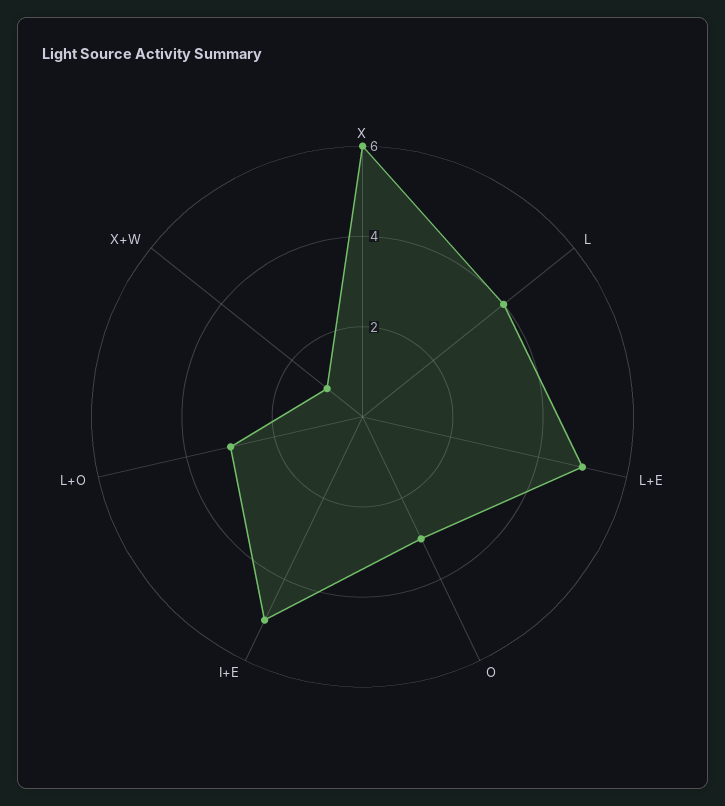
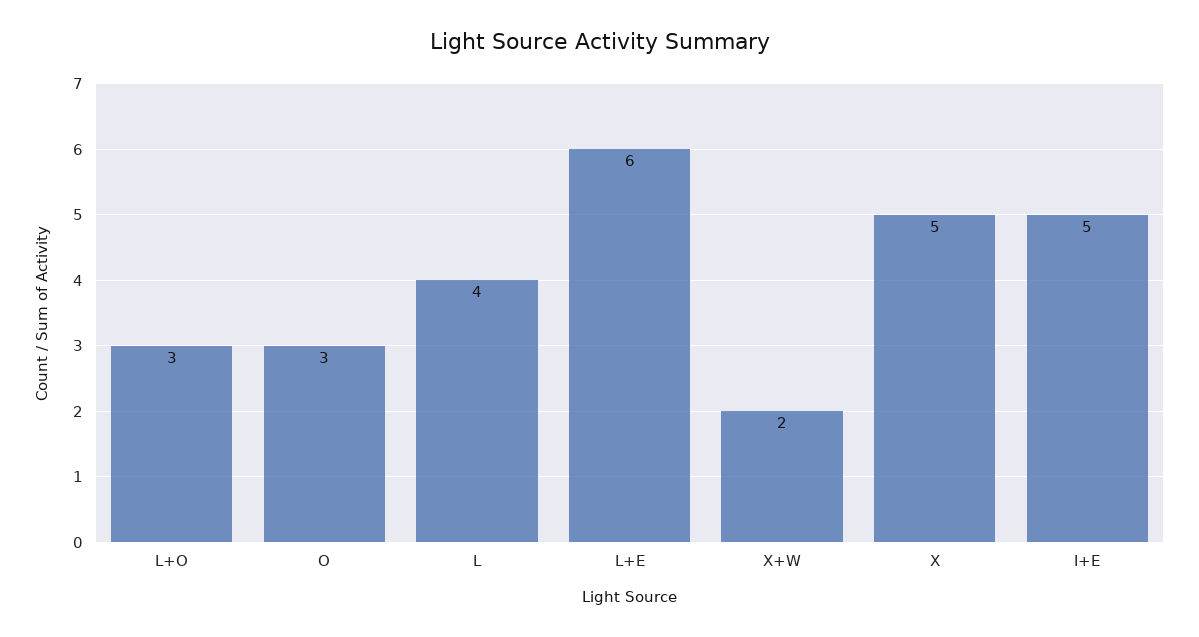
  {
-   "X": 6,
+   "X": 5,
    "L": 4,
-   "L+E": 5,
+   "L+E": 6,
    "O": 3,
    "I+E": 5,
    "L+O": 3,
-   "X+W": 1
+   "X+W": 2
  }

